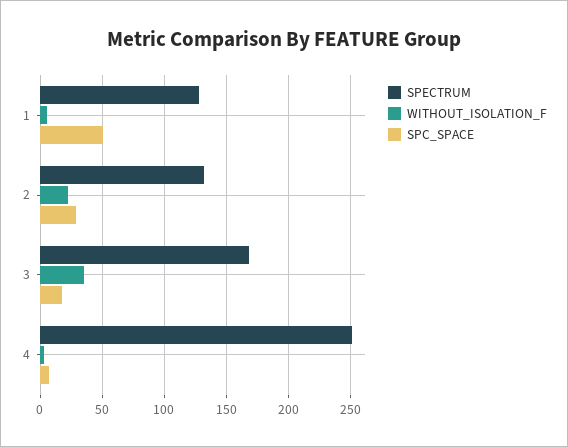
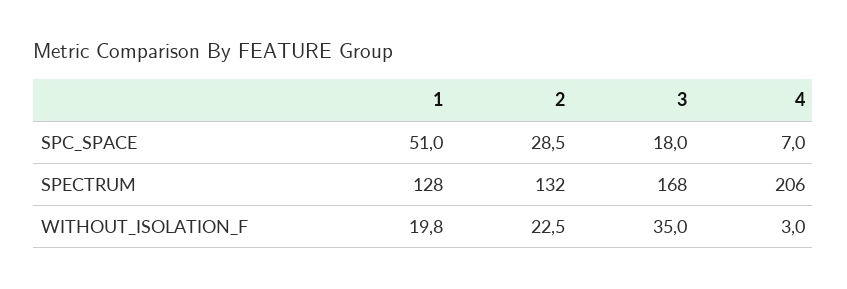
  {
    "SPECTRUM": {
      "1": 128,
      "2": 132,
      "3": 168,
-     "4": 250
+     "4": 206
    },
    "WITHOUT_ISOLATION_F": {
-     "1": 5,
+     "1": 19.8,
      "2": 22.5,
      "3": 35,
      "4": 3
    },
    "SPC_SPACE": {
      "1": 51,
      "2": 28.5,
      "3": 18,
      "4": 7
    }
  }

